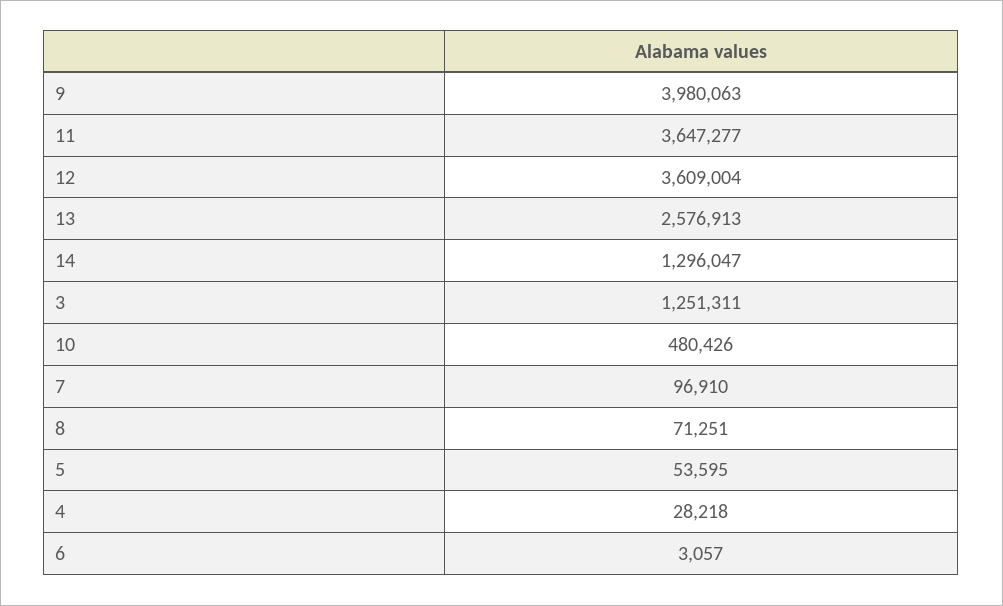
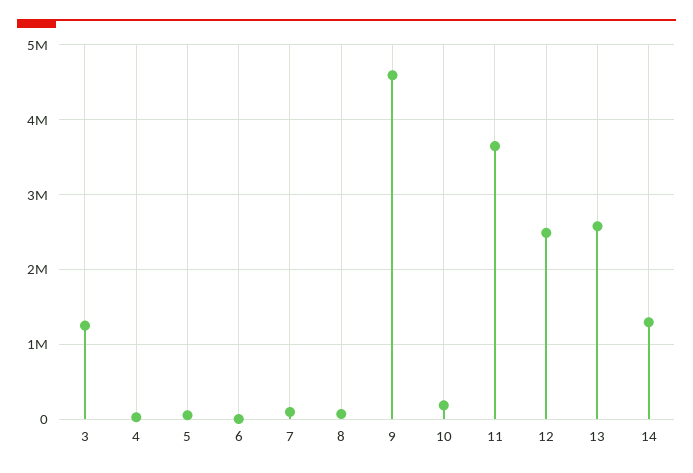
  {
-   "9": 3980063,
+   "9": 4600000,
    "11": 3647277,
-   "12": 3609004,
+   "12": 2500000,
    "13": 2576913,
    "14": 1296047,
    "3": 1251311,
-   "10": 480426,
+   "10": 200000,
    "7": 96910,
    "8": 71251,
    "5": 53595,
    "4": 28218,
    "6": 3057
  }

